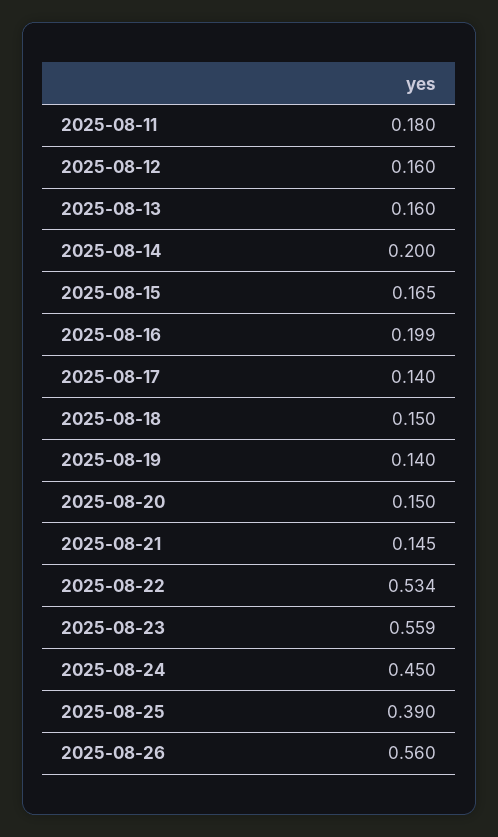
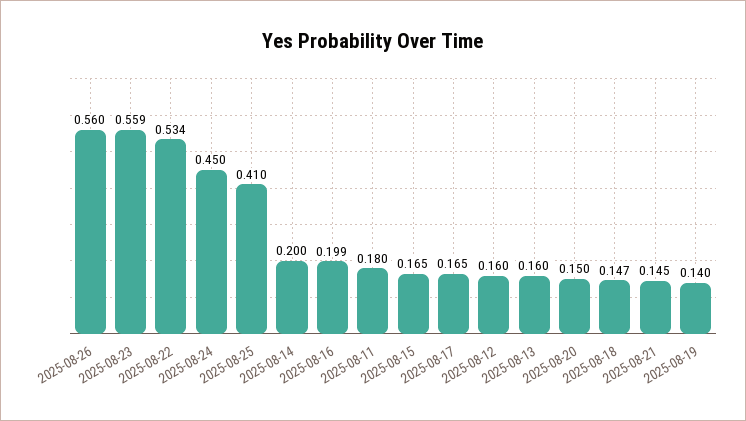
  {
    "2025-08-11": 0.18,
    "2025-08-12": 0.16,
    "2025-08-13": 0.16,
    "2025-08-14": 0.2,
    "2025-08-15": 0.165,
    "2025-08-16": 0.199,
-   "2025-08-17": 0.14,
+   "2025-08-17": 0.165,
-   "2025-08-18": 0.15,
+   "2025-08-18": 0.147,
    "2025-08-19": 0.14,
    "2025-08-20": 0.15,
    "2025-08-21": 0.145,
    "2025-08-22": 0.534,
    "2025-08-23": 0.559,
    "2025-08-24": 0.45,
-   "2025-08-25": 0.39,
+   "2025-08-25": 0.41,
    "2025-08-26": 0.56
  }

